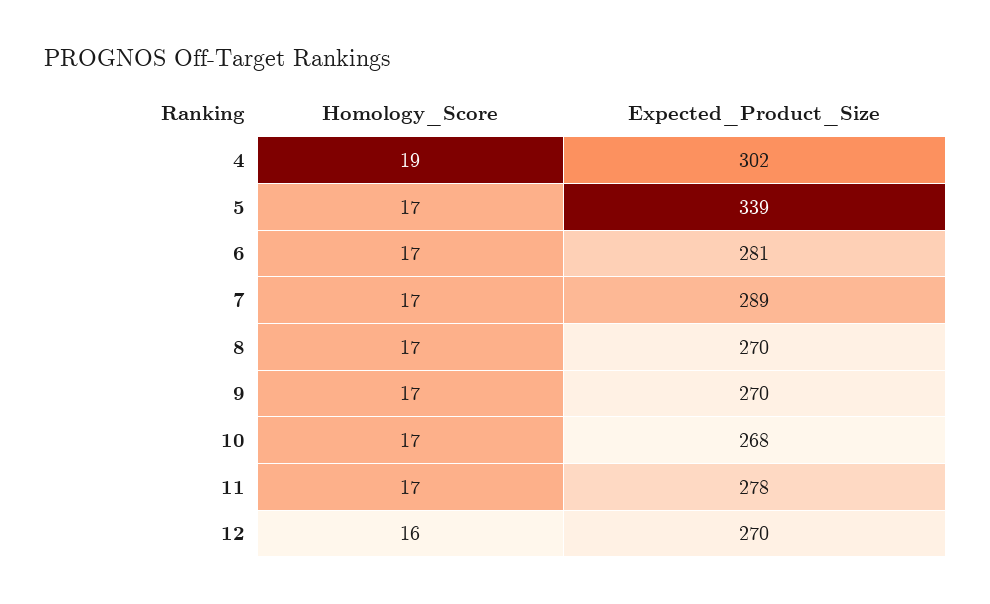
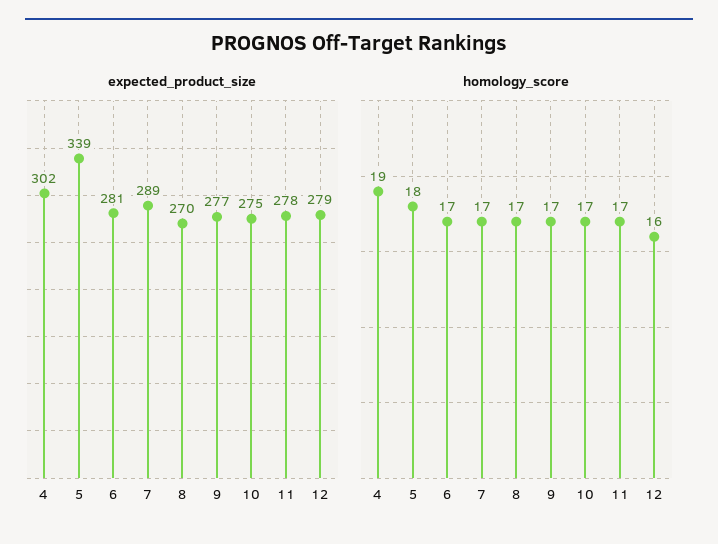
  {
    "Homology_Score": {
      "4": 19,
-     "5": 17,
+     "5": 18,
      "6": 17,
      "7": 17,
      "8": 17,
      "9": 17,
      "10": 17,
      "11": 17,
      "12": 16
    },
    "Expected_Product_Size": {
      "4": 302,
      "5": 339,
      "6": 281,
      "7": 289,
      "8": 270,
-     "9": 270,
+     "9": 277,
-     "10": 268,
+     "10": 275,
      "11": 278,
-     "12": 270
+     "12": 279
    }
  }

